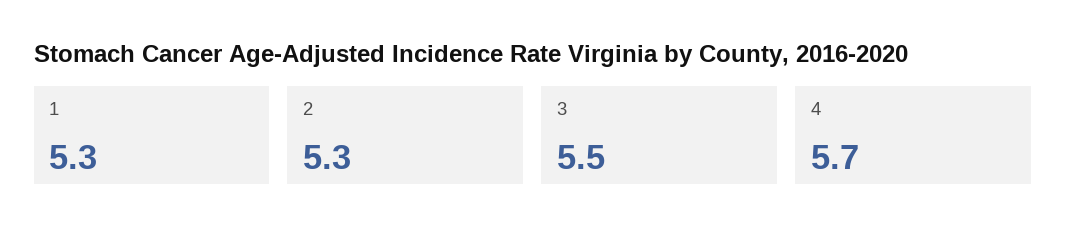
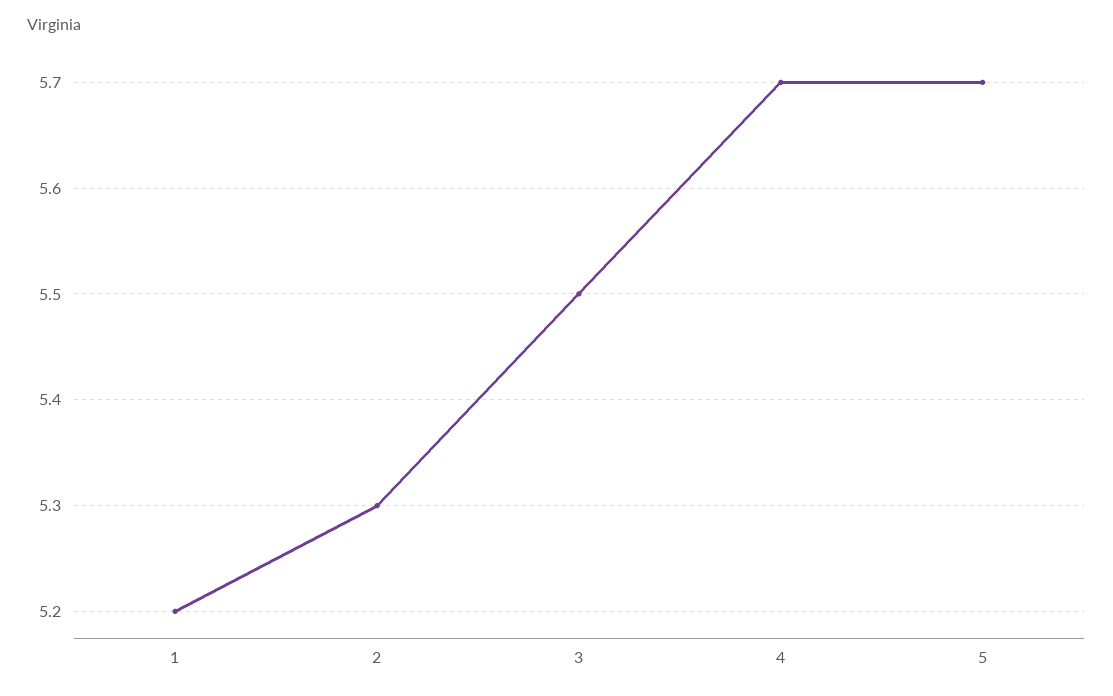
  {
-   "1": 5.3,
+   "1": 5.2,
    "2": 5.3,
    "3": 5.5,
-   "4": 5.7
+   "4": 5.7,
+   "5": 5.7
  }

